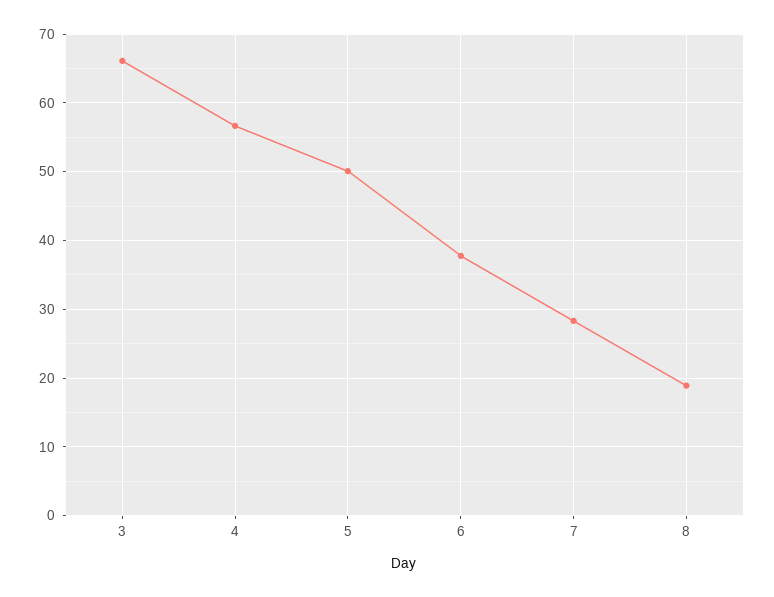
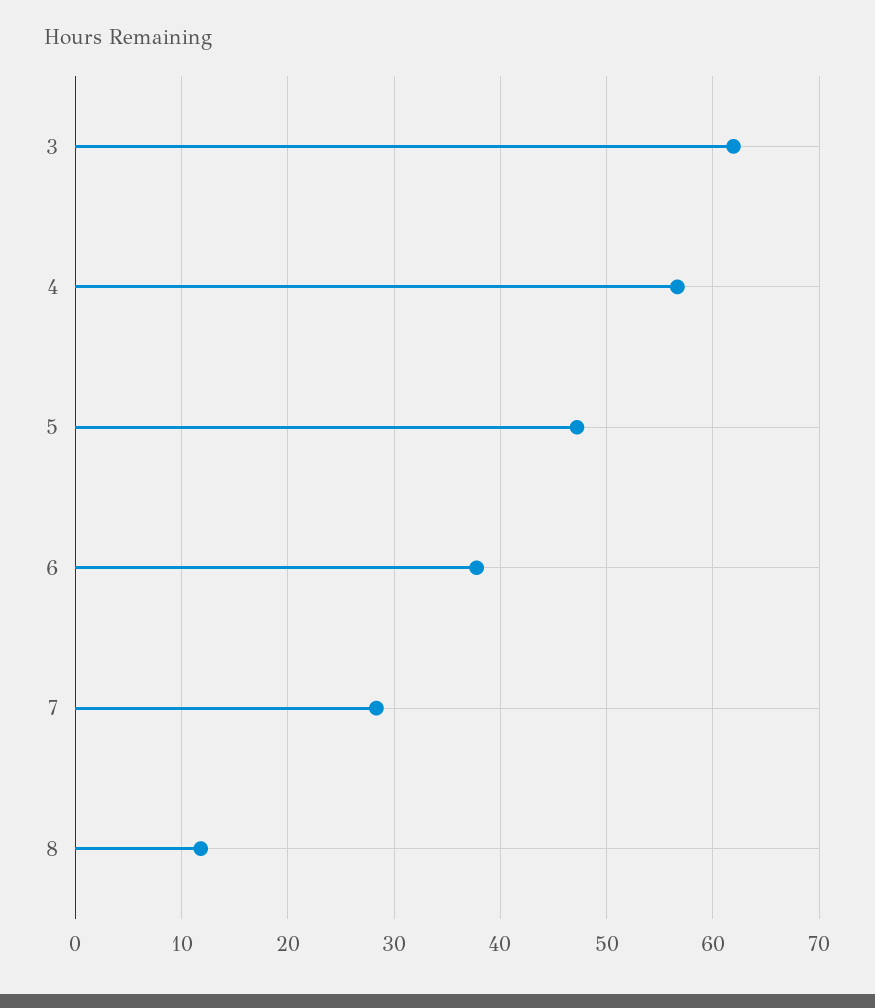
  {
-   "3": 66,
+   "3": 62,
    "4": 57,
-   "5": 50,
+   "5": 47,
    "6": 38,
    "7": 28,
-   "8": 19
+   "8": 12
  }

